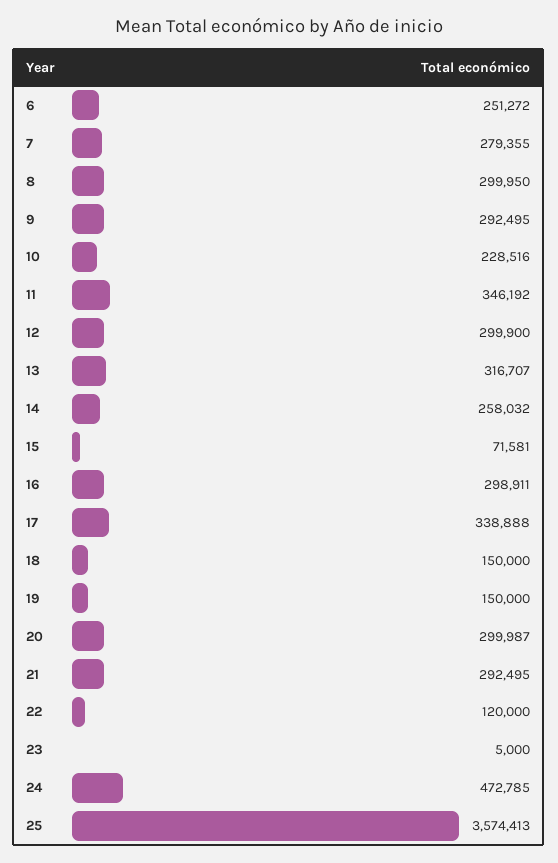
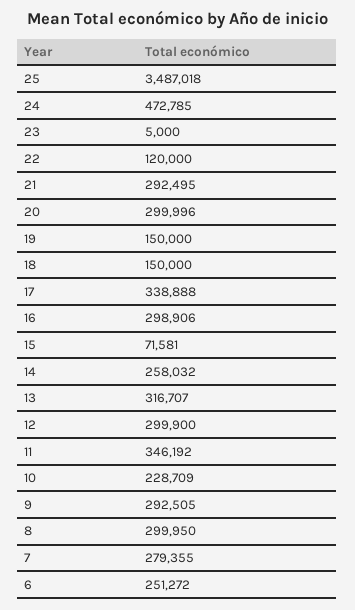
  {
    "6": 251272,
    "7": 279355,
    "8": 299950,
-   "9": 292495,
+   "9": 292505,
-   "10": 228516,
+   "10": 228709,
    "11": 346192,
    "12": 299900,
    "13": 316707,
    "14": 258032,
    "15": 71581,
-   "16": 298911,
+   "16": 298906,
    "17": 338888,
    "18": 150000,
    "19": 150000,
-   "20": 299987,
+   "20": 299996,
    "21": 292495,
    "22": 120000,
    "23": 5000,
    "24": 472785,
-   "25": 3574413
+   "25": 3487018
  }

